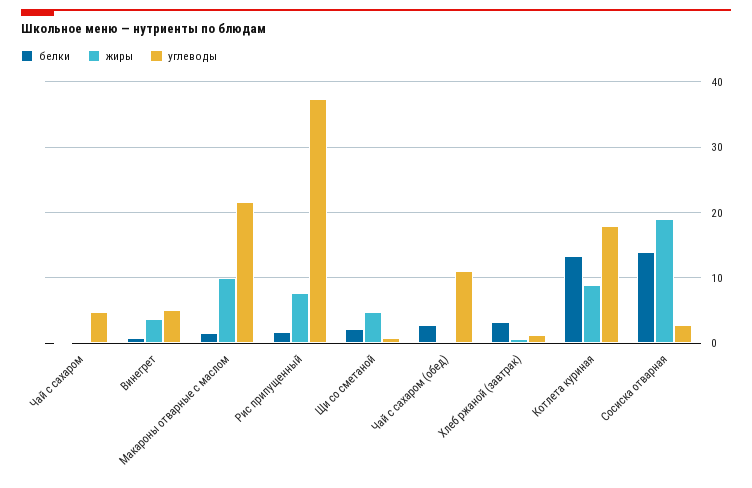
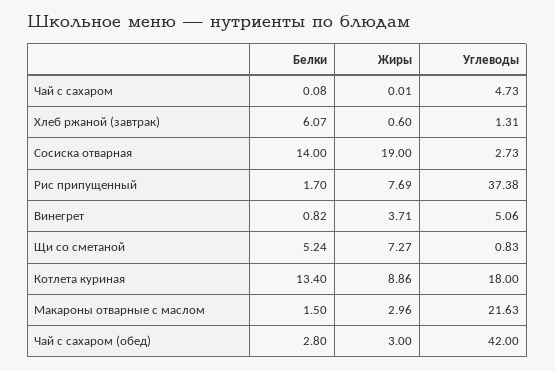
  {
    "белки": {
      "Чай с сахаром": 0.08,
      "Винегрет": 0.82,
      "Макароны отварные с маслом": 1.5,
      "Рис припущенный": 1.7,
-     "Щи со сметаной": 2,
+     "Щи со сметаной": 5.24,
      "Чай с сахаром (обед)": 2.8,
-     "Хлеб ржаной (завтрак)": 3,
+     "Хлеб ржаной (завтрак)": 6.07,
      "Котлета куриная": 13.4,
      "Сосиска отварная": 14
    },
    "жиры": {
      "Чай с сахаром": 0.01,
      "Винегрет": 3.71,
-     "Макароны отварные с маслом": 10,
+     "Макароны отварные с маслом": 2.96,
      "Рис припущенный": 7.69,
-     "Щи со сметаной": 5,
+     "Щи со сметаной": 7.27,
-     "Чай с сахаром (обед)": 0,
+     "Чай с сахаром (обед)": 3,
      "Хлеб ржаной (завтрак)": 0.6,
      "Котлета куриная": 8.86,
      "Сосиска отварная": 19
    },
    "углеводы": {
      "Чай с сахаром": 4.73,
      "Винегрет": 5.06,
      "Макароны отварные с маслом": 21.63,
      "Рис припущенный": 37.38,
      "Щи со сметаной": 0.83,
-     "Чай с сахаром (обед)": 11,
+     "Чай с сахаром (обед)": 42,
      "Хлеб ржаной (завтрак)": 1.31,
      "Котлета куриная": 18,
      "Сосиска отварная": 2.73
    }
  }

